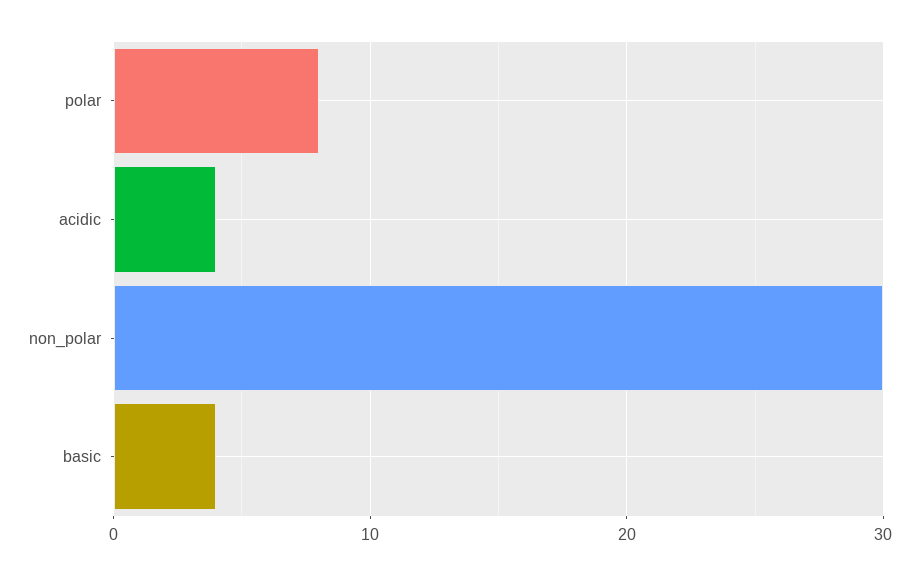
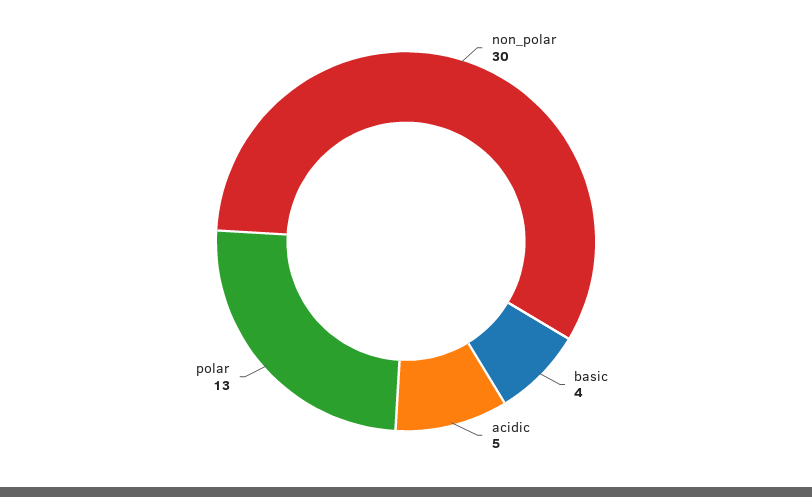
  {
-   "polar": 8,
+   "polar": 13,
-   "acidic": 4,
+   "acidic": 5,
    "non_polar": 30,
    "basic": 4
  }

